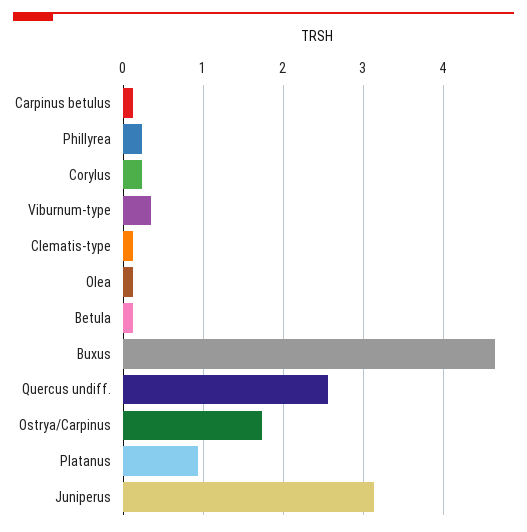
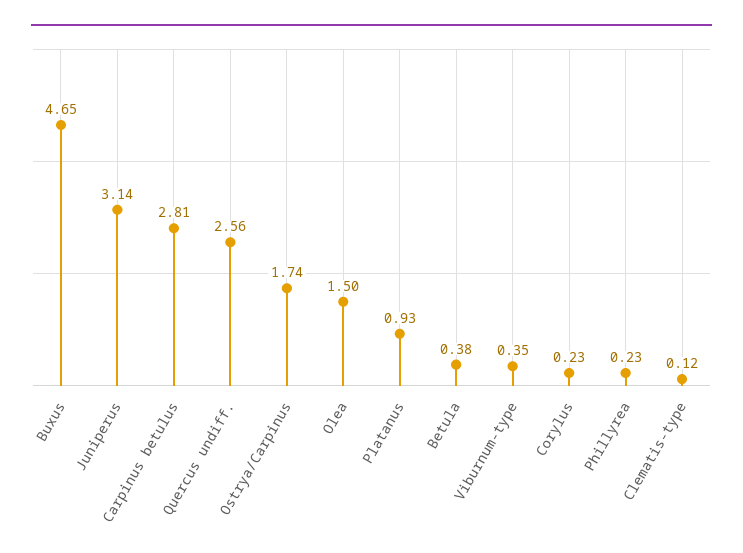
  {
-   "Carpinus betulus": 0.1,
+   "Carpinus betulus": 2.81,
    "Phillyrea": 0.23,
    "Corylus": 0.23,
    "Viburnum-type": 0.35,
    "Clematis-type": 0.12,
-   "Olea": 0.1,
+   "Olea": 1.5,
-   "Betula": 0.1,
+   "Betula": 0.38,
    "Buxus": 4.65,
    "Quercus undiff.": 2.56,
    "Ostrya/Carpinus": 1.74,
    "Platanus": 0.93,
    "Juniperus": 3.14
  }

